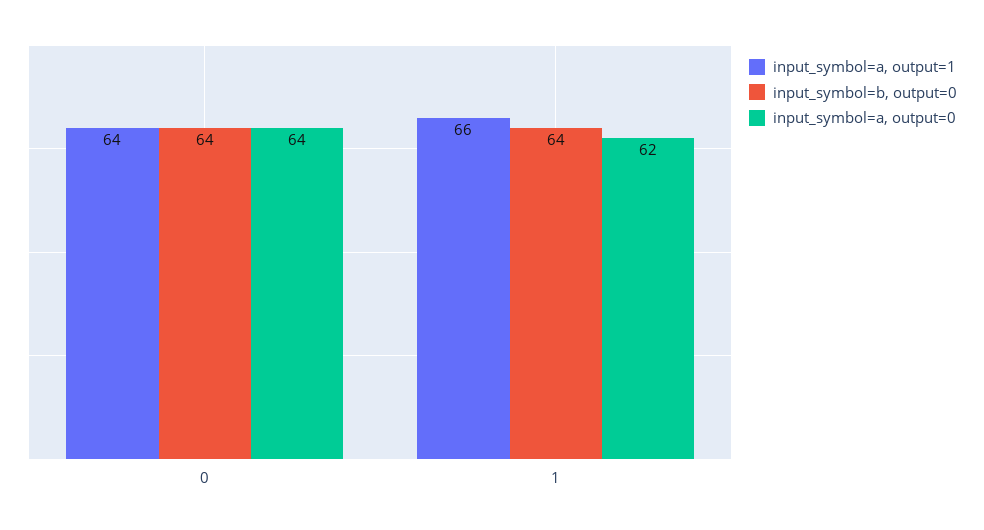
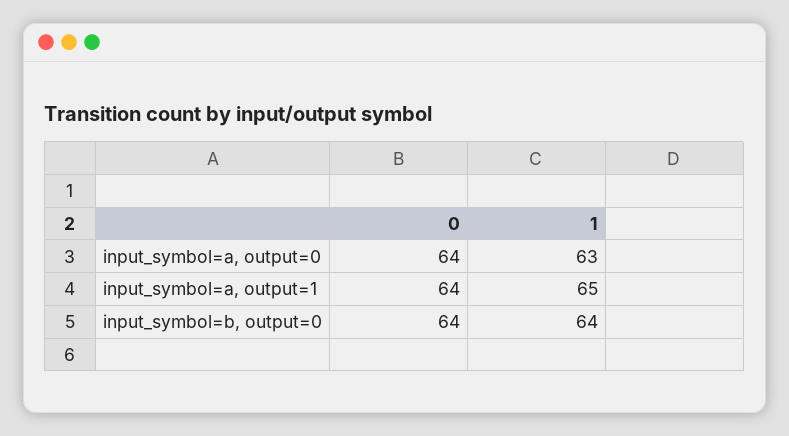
  {
    "input_symbol=a, output=1": {
      "0": 64,
-     "1": 66
+     "1": 65
    },
    "input_symbol=b, output=0": {
      "0": 64,
      "1": 64
    },
    "input_symbol=a, output=0": {
      "0": 64,
-     "1": 62
+     "1": 63
    }
  }

